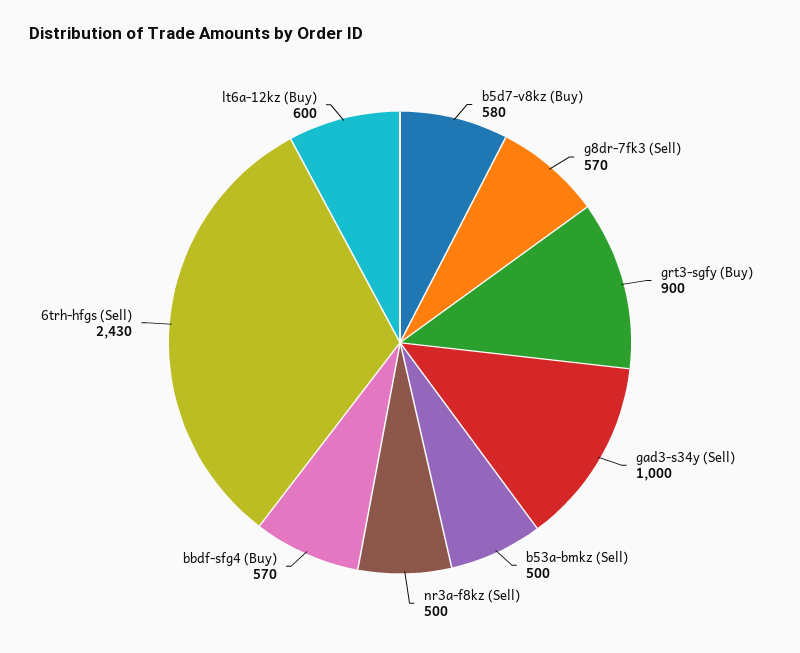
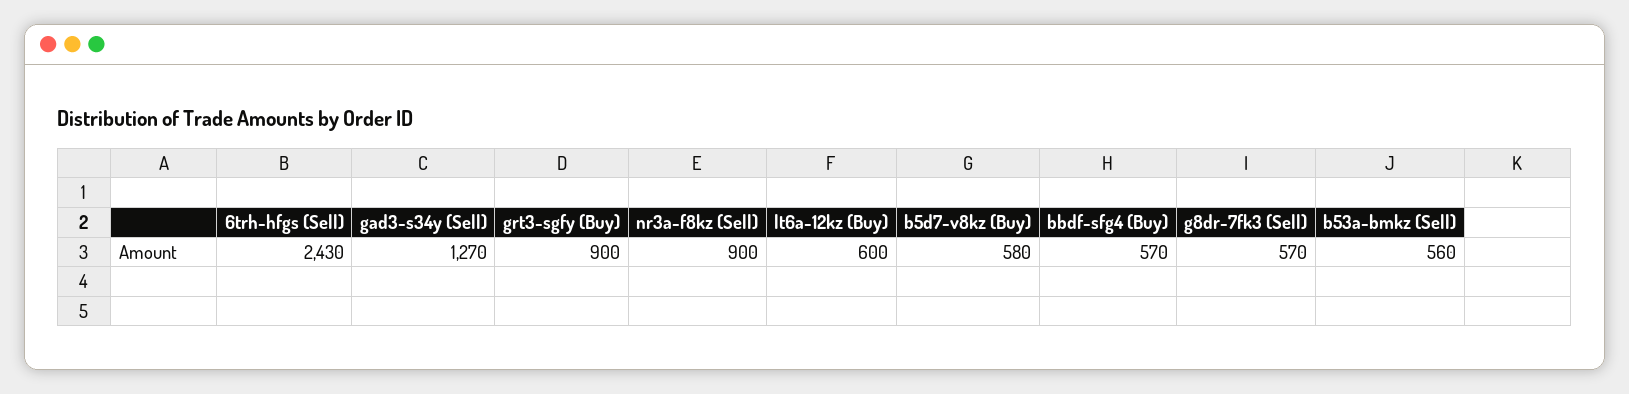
  {
    "b5d7-v8kz (Buy)": 580,
    "g8dr-7fk3 (Sell)": 570,
    "grt3-sgfy (Buy)": 900,
-   "gad3-s34y (Sell)": 1000,
+   "gad3-s34y (Sell)": 1270,
-   "b53a-bmkz (Sell)": 500,
+   "b53a-bmkz (Sell)": 560,
-   "nr3a-f8kz (Sell)": 500,
+   "nr3a-f8kz (Sell)": 900,
    "bbdf-sfg4 (Buy)": 570,
    "6trh-hfgs (Sell)": 2430,
    "lt6a-12kz (Buy)": 600
  }

